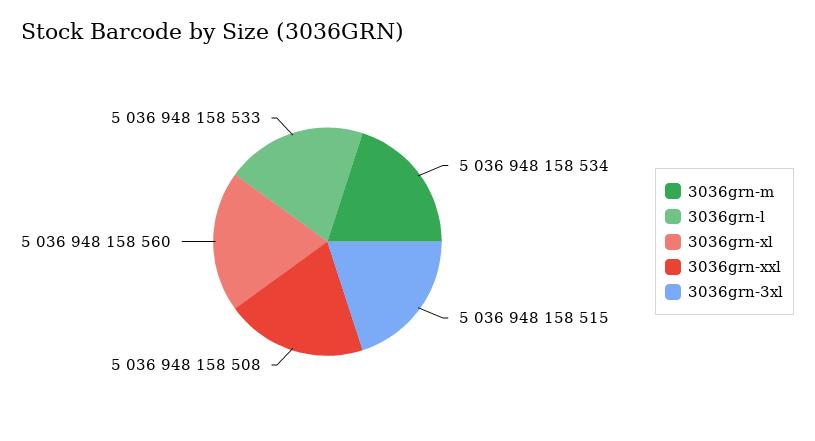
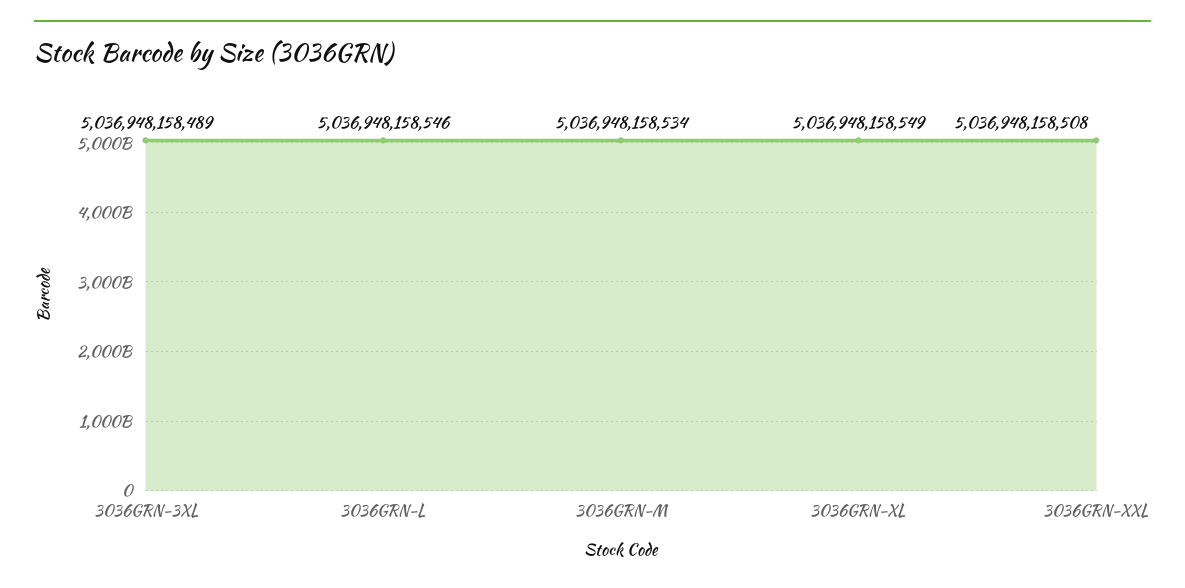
  {
    "3036grn-m": 5036948158534,
-   "3036grn-l": 5036948158533,
+   "3036grn-l": 5036948158546,
-   "3036grn-xl": 5036948158560,
+   "3036grn-xl": 5036948158549,
    "3036grn-xxl": 5036948158508,
-   "3036grn-3xl": 5036948158515
+   "3036grn-3xl": 5036948158489
  }

